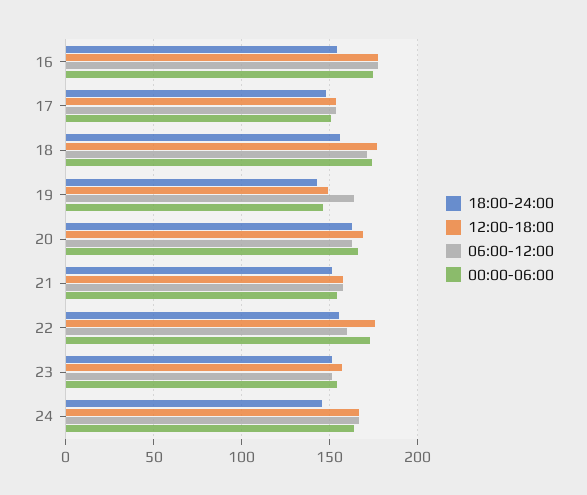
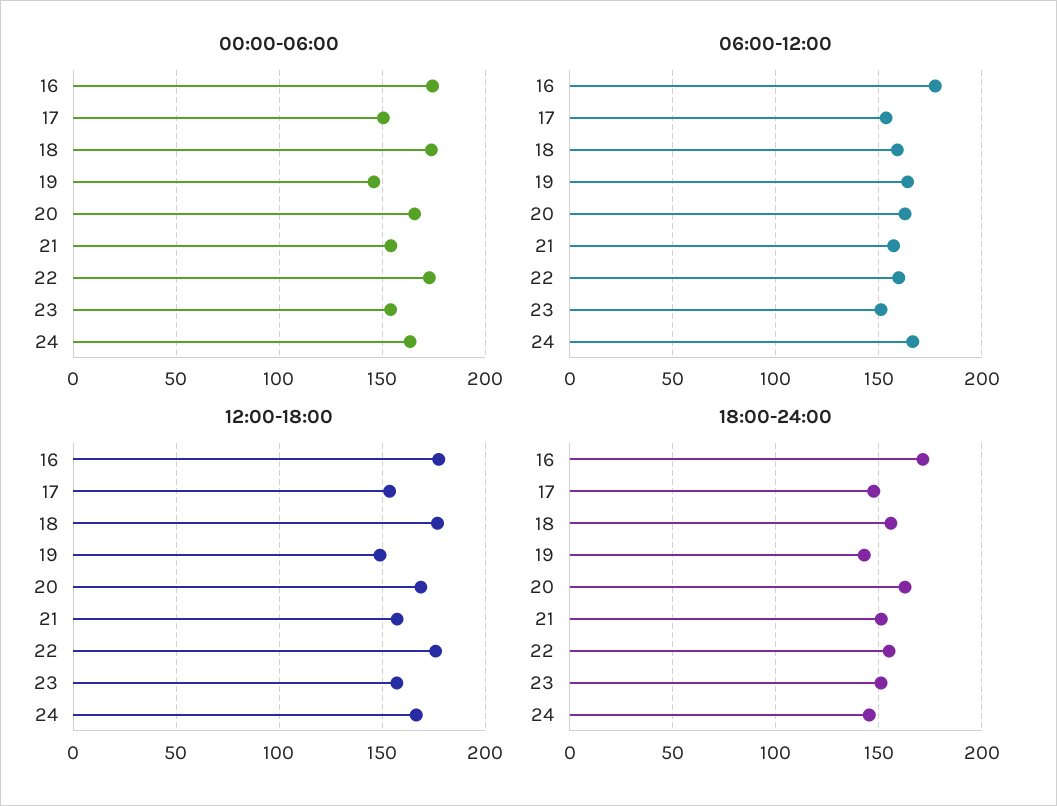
  {
    "18:00-24:00": {
-     "16": 155,
+     "16": 170,
      "17": 150,
      "18": 155,
      "19": 145,
      "20": 165,
      "21": 150,
      "22": 155,
      "23": 150,
      "24": 145
    },
    "12:00-18:00": {
      "16": 175,
      "17": 155,
      "18": 175,
      "19": 150,
      "20": 170,
      "21": 155,
      "22": 175,
      "23": 155,
      "24": 165
    },
    "06:00-12:00": {
      "16": 175,
      "17": 155,
-     "18": 170,
+     "18": 160,
      "19": 165,
      "20": 165,
      "21": 155,
      "22": 160,
      "23": 150,
      "24": 165
    },
    "00:00-06:00": {
      "16": 175,
      "17": 150,
      "18": 175,
      "19": 145,
      "20": 165,
      "21": 155,
      "22": 175,
      "23": 155,
      "24": 165
    }
  }

